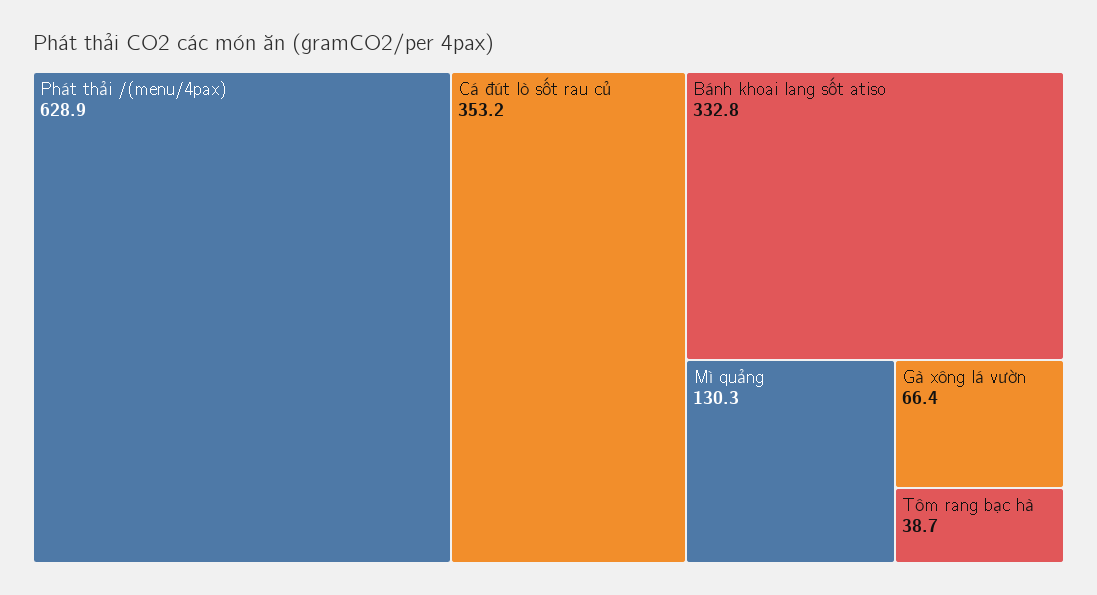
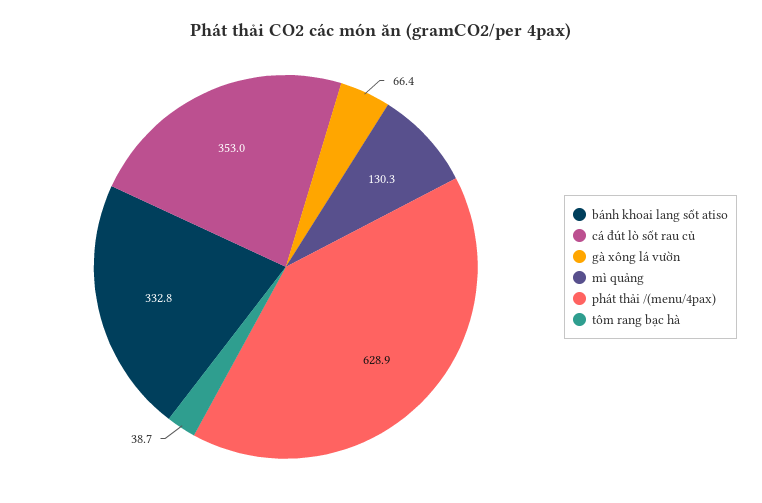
  {
    "Phát thải /(menu/4pax)": 628.9,
-   "Cá đút lò sốt rau củ": 353.2,
+   "Cá đút lò sốt rau củ": 353,
    "Bánh khoai lang sốt atiso": 332.8,
    "Mì quảng": 130.3,
    "Gà xông lá vườn": 66.4,
    "Tôm rang bạc hà": 38.7
  }

